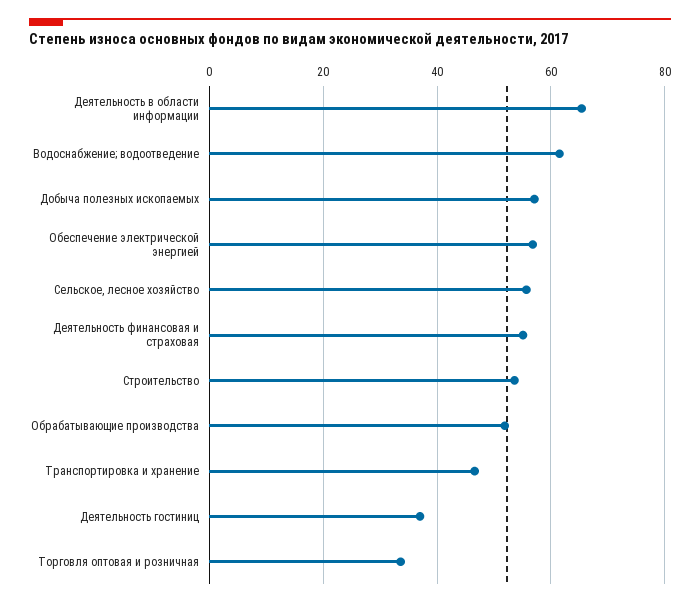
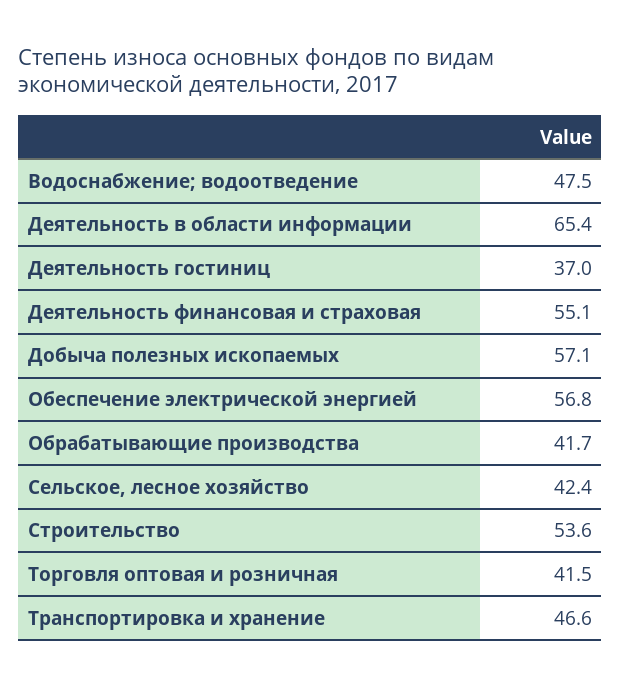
  {
    "Деятельность в области информации": 65.4,
-   "Водоснабжение; водоотведение": 62,
+   "Водоснабжение; водоотведение": 47.5,
    "Добыча полезных ископаемых": 57.1,
    "Обеспечение электрической энергией": 56.8,
-   "Сельское, лесное хозяйство": 56,
+   "Сельское, лесное хозяйство": 42.4,
    "Деятельность финансовая и страховая": 55.1,
    "Строительство": 53.6,
-   "Обрабатывающие производства": 52,
+   "Обрабатывающие производства": 41.7,
    "Транспортировка и хранение": 46.6,
    "Деятельность гостиниц": 37,
-   "Торговля оптовая и розничная": 34
+   "Торговля оптовая и розничная": 41.5
  }

